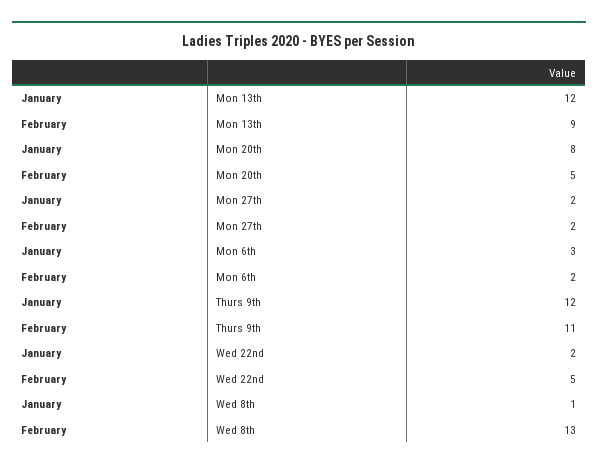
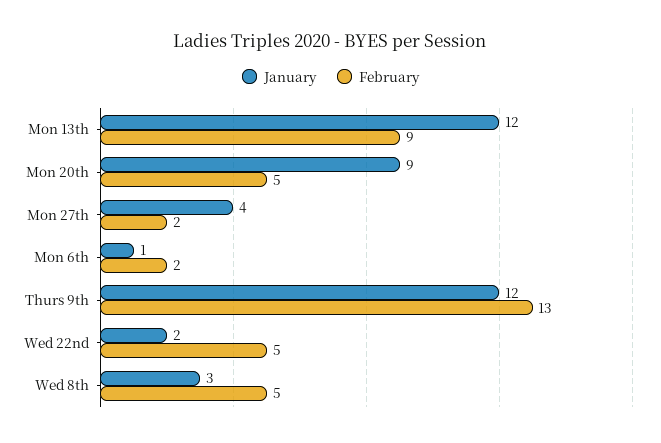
  {
    "January": {
      "Mon 13th": 12,
-     "Mon 20th": 8,
+     "Mon 20th": 9,
-     "Mon 27th": 2,
+     "Mon 27th": 4,
-     "Mon 6th": 3,
+     "Mon 6th": 1,
      "Thurs 9th": 12,
      "Wed 22nd": 2,
-     "Wed 8th": 1
+     "Wed 8th": 3
    },
    "February": {
      "Mon 13th": 9,
      "Mon 20th": 5,
      "Mon 27th": 2,
      "Mon 6th": 2,
-     "Thurs 9th": 11,
+     "Thurs 9th": 13,
      "Wed 22nd": 5,
-     "Wed 8th": 13
+     "Wed 8th": 5
    }
  }

